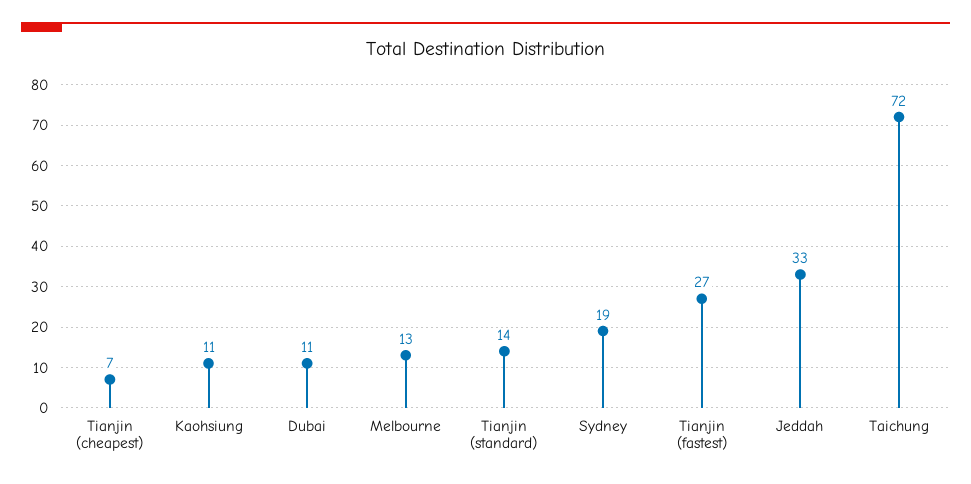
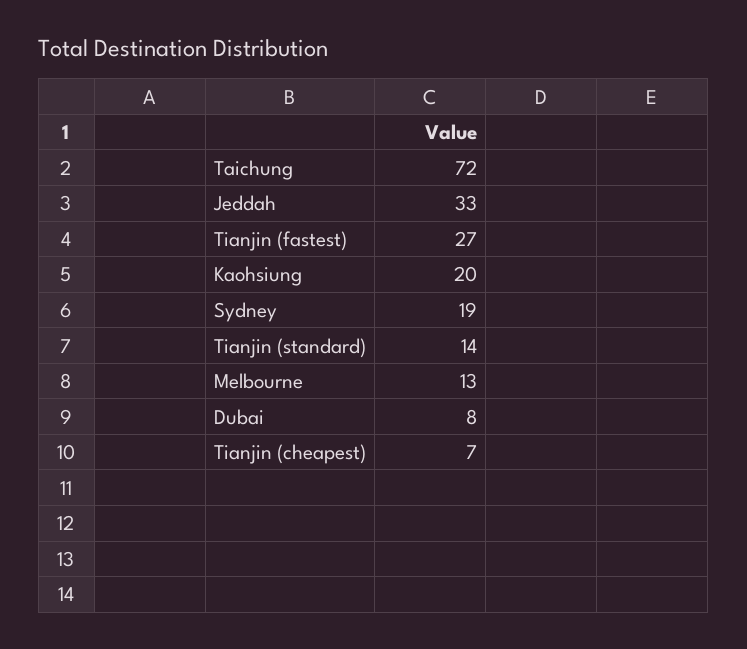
  {
    "Tianjin (cheapest)": 7,
-   "Kaohsiung": 11,
+   "Kaohsiung": 20,
-   "Dubai": 11,
+   "Dubai": 8,
    "Melbourne": 13,
    "Tianjin (standard)": 14,
    "Sydney": 19,
    "Tianjin (fastest)": 27,
    "Jeddah": 33,
    "Taichung": 72
  }

